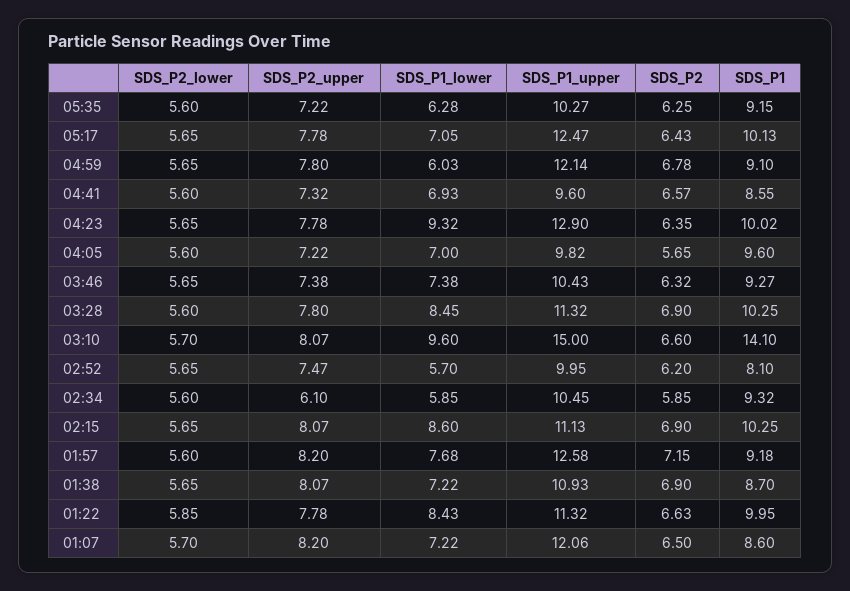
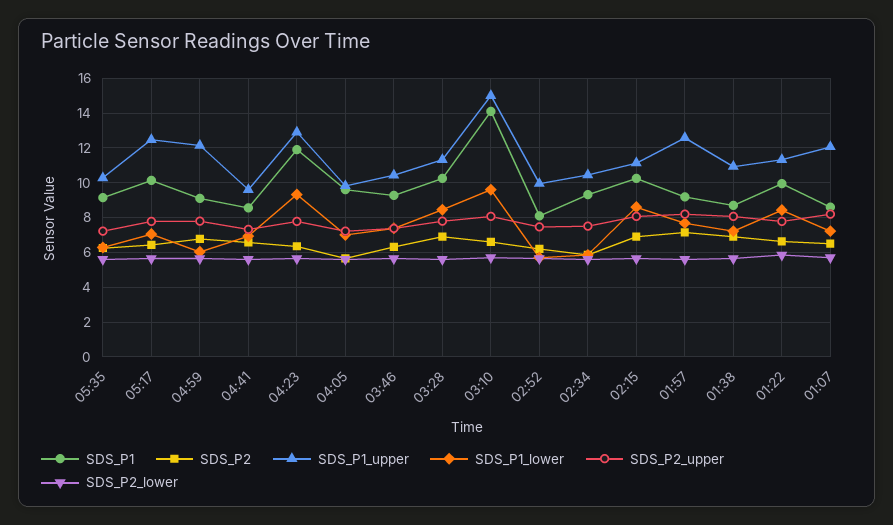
  {
    "SDS_P2_lower": {
      "05:35": 5.6,
      "05:17": 5.65,
      "04:59": 5.65,
      "04:41": 5.6,
      "04:23": 5.65,
      "04:05": 5.6,
      "03:46": 5.65,
      "03:28": 5.6,
      "03:10": 5.7,
      "02:52": 5.65,
      "02:34": 5.6,
      "02:15": 5.65,
      "01:57": 5.6,
      "01:38": 5.65,
      "01:22": 5.85,
      "01:07": 5.7
    },
    "SDS_P2_upper": {
      "05:35": 7.22,
      "05:17": 7.78,
      "04:59": 7.8,
      "04:41": 7.32,
      "04:23": 7.78,
      "04:05": 7.22,
      "03:46": 7.38,
      "03:28": 7.8,
      "03:10": 8.07,
      "02:52": 7.47,
-     "02:34": 6.1,
+     "02:34": 7.5,
      "02:15": 8.07,
      "01:57": 8.2,
      "01:38": 8.07,
      "01:22": 7.78,
      "01:07": 8.2
    },
    "SDS_P1_lower": {
      "05:35": 6.28,
      "05:17": 7.05,
      "04:59": 6.03,
      "04:41": 6.93,
      "04:23": 9.32,
      "04:05": 7,
      "03:46": 7.38,
      "03:28": 8.45,
      "03:10": 9.6,
      "02:52": 5.7,
      "02:34": 5.85,
      "02:15": 8.6,
      "01:57": 7.68,
      "01:38": 7.22,
      "01:22": 8.43,
      "01:07": 7.22
    },
    "SDS_P1_upper": {
      "05:35": 10.27,
      "05:17": 12.47,
      "04:59": 12.14,
      "04:41": 9.6,
      "04:23": 12.9,
      "04:05": 9.82,
      "03:46": 10.43,
      "03:28": 11.32,
      "03:10": 15,
      "02:52": 9.95,
      "02:34": 10.45,
      "02:15": 11.13,
      "01:57": 12.58,
      "01:38": 10.93,
      "01:22": 11.32,
      "01:07": 12.06
    },
    "SDS_P2": {
      "05:35": 6.25,
      "05:17": 6.43,
      "04:59": 6.78,
      "04:41": 6.57,
      "04:23": 6.35,
      "04:05": 5.65,
      "03:46": 6.32,
      "03:28": 6.9,
      "03:10": 6.6,
      "02:52": 6.2,
      "02:34": 5.85,
      "02:15": 6.9,
      "01:57": 7.15,
      "01:38": 6.9,
      "01:22": 6.63,
      "01:07": 6.5
    },
    "SDS_P1": {
      "05:35": 9.15,
      "05:17": 10.13,
      "04:59": 9.1,
      "04:41": 8.55,
-     "04:23": 10.02,
+     "04:23": 12,
      "04:05": 9.6,
      "03:46": 9.27,
      "03:28": 10.25,
      "03:10": 14.1,
      "02:52": 8.1,
      "02:34": 9.32,
      "02:15": 10.25,
      "01:57": 9.18,
      "01:38": 8.7,
      "01:22": 9.95,
      "01:07": 8.6
    }
  }

